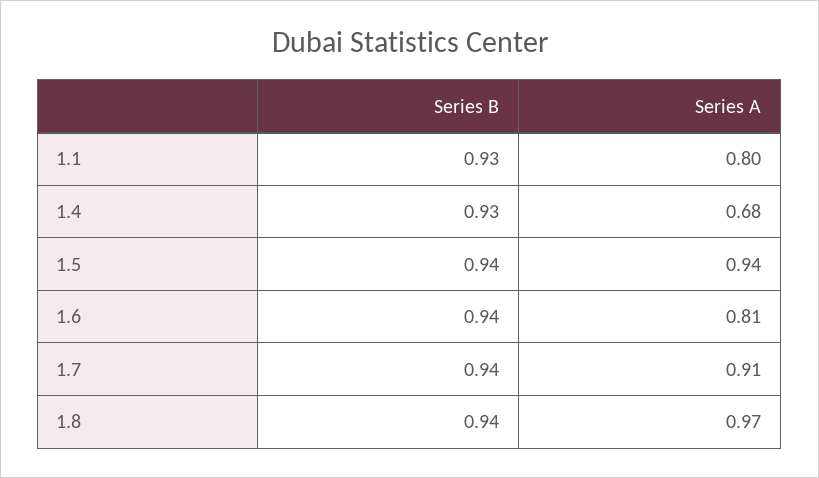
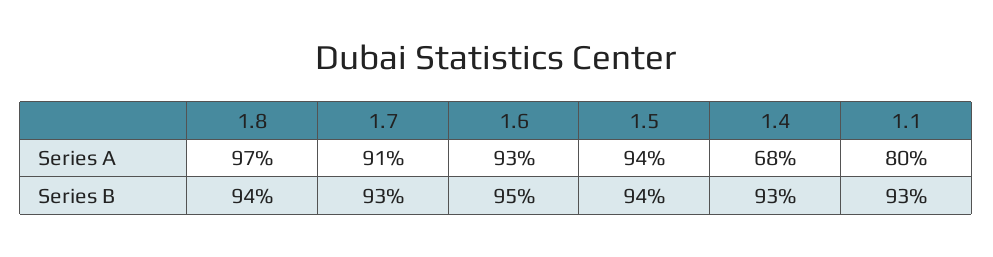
  {
    "Series B": {
      "1.1": 0.93,
      "1.4": 0.93,
      "1.5": 0.94,
-     "1.6": 0.94,
+     "1.6": 0.95,
-     "1.7": 0.94,
+     "1.7": 0.93,
      "1.8": 0.94
    },
    "Series A": {
      "1.1": 0.8,
      "1.4": 0.68,
      "1.5": 0.94,
-     "1.6": 0.81,
+     "1.6": 0.93,
      "1.7": 0.91,
      "1.8": 0.97
    }
  }

